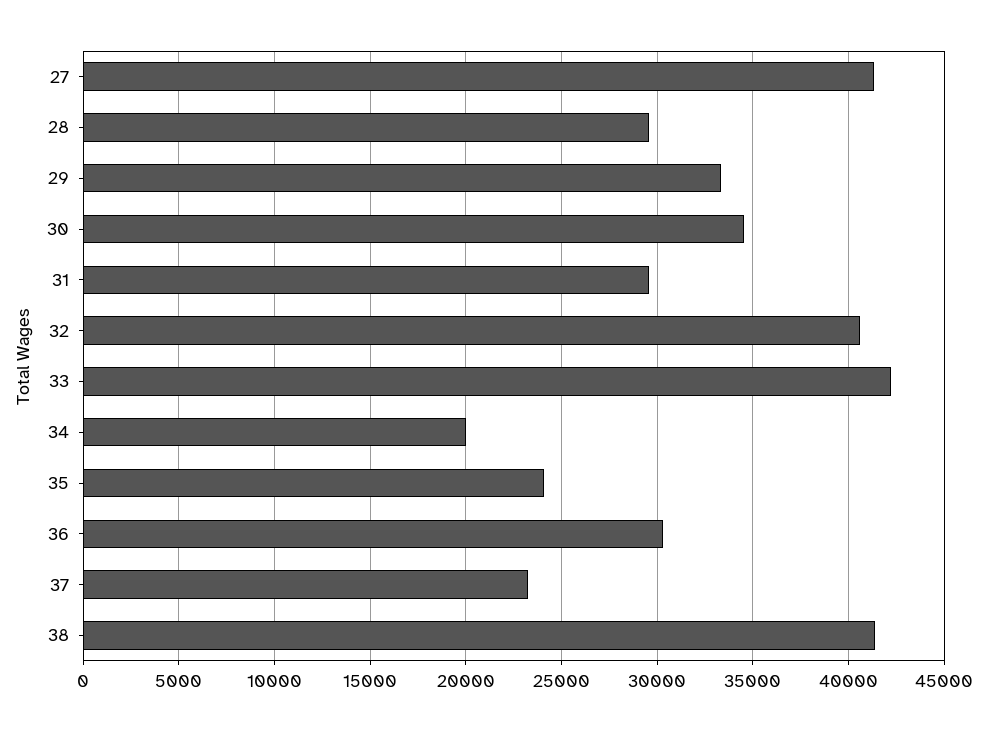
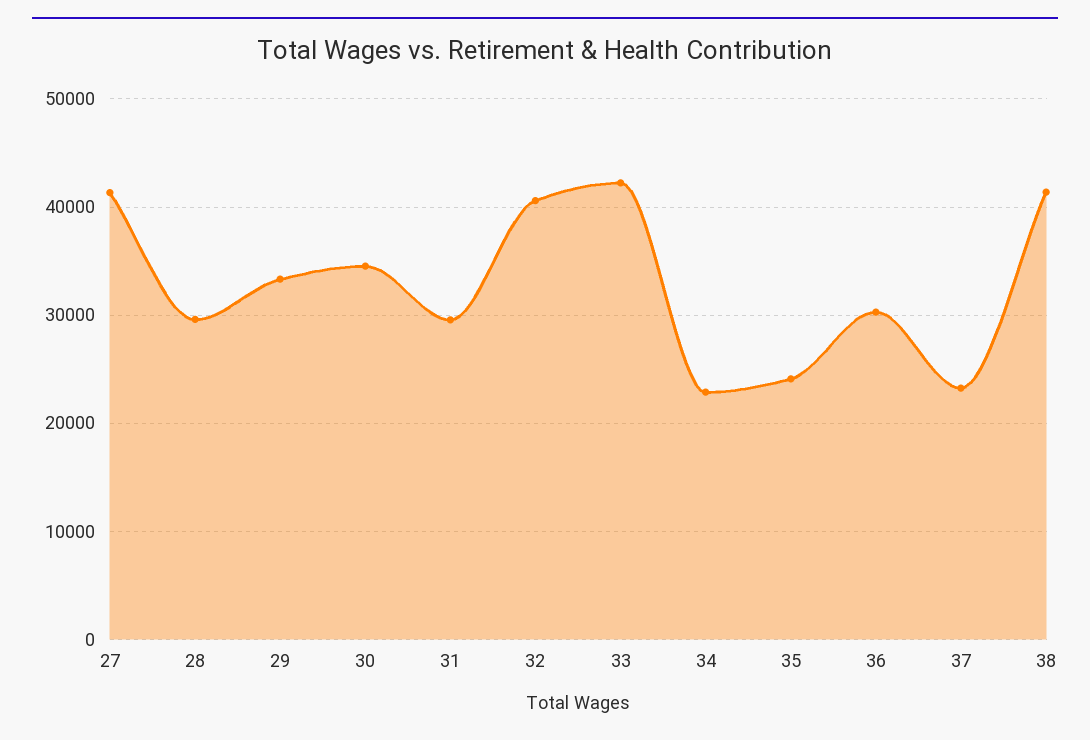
  {
    "27": 41500,
    "28": 29500,
    "29": 33500,
    "30": 34500,
    "31": 29500,
    "32": 40500,
    "33": 42000,
-   "34": 20000,
+   "34": 23000,
    "35": 24000,
    "36": 30500,
    "37": 23000,
    "38": 41500
  }

